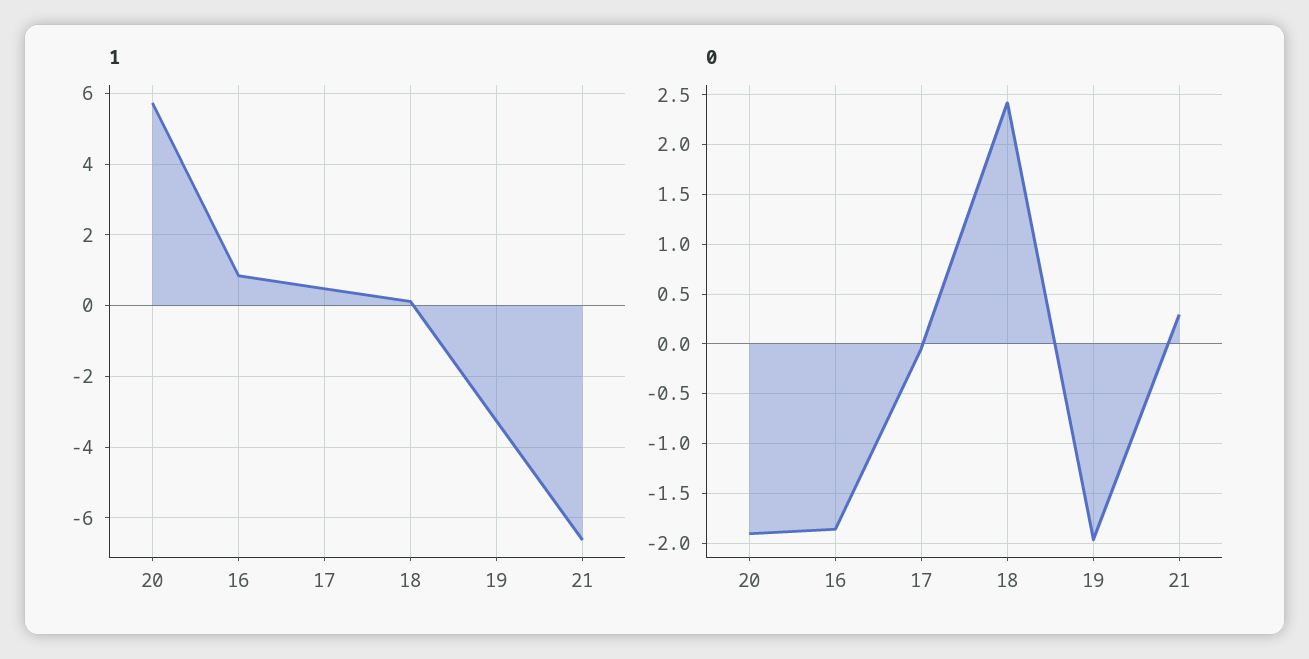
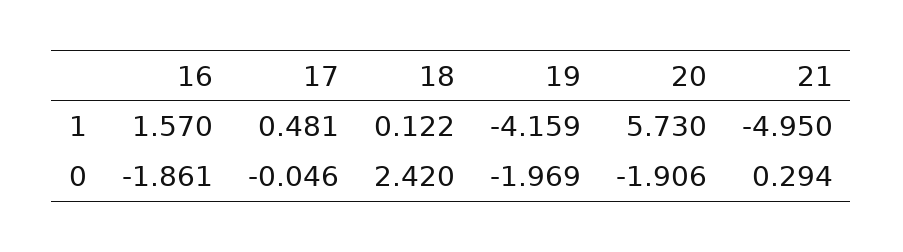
  {
    "1": {
      "20": 5.73,
-     "16": 0.8,
+     "16": 1.57,
      "17": 0.481,
      "18": 0.122,
-     "19": -3.2,
+     "19": -4.159,
-     "21": -6.6
+     "21": -4.95
    },
    "0": {
      "20": -1.906,
      "16": -1.861,
      "17": -0.046,
      "18": 2.42,
      "19": -1.969,
      "21": 0.294
    }
  }

